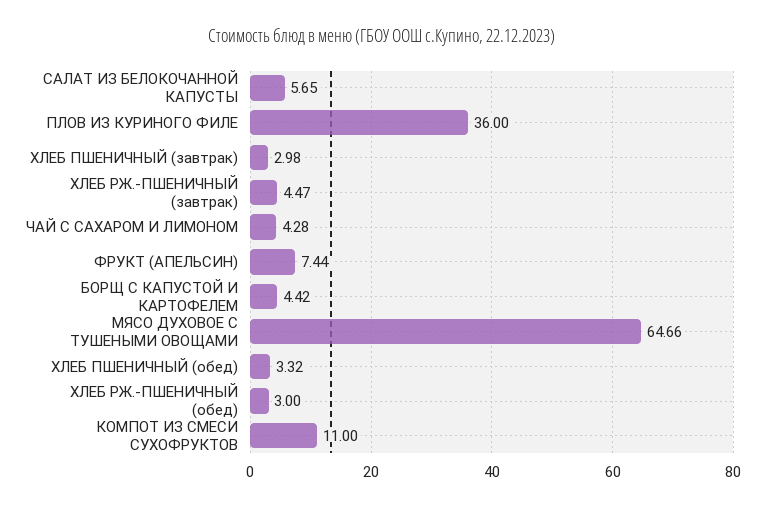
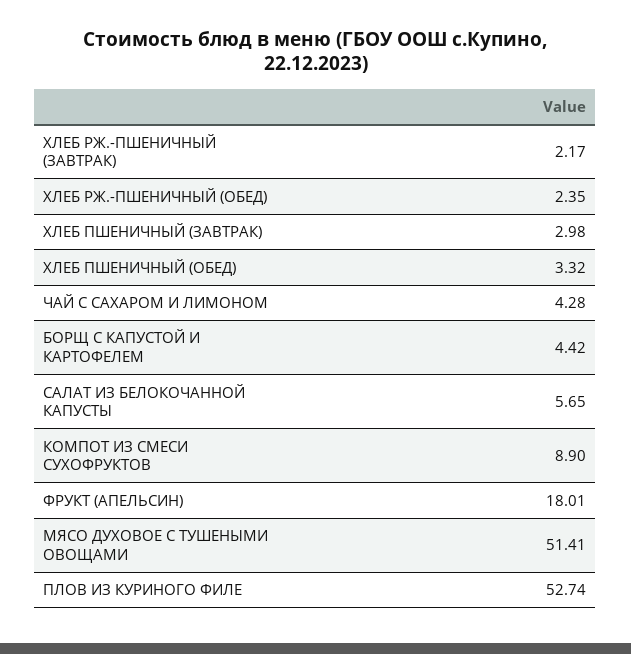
  {
    "САЛАТ ИЗ БЕЛОКОЧАННОЙ КАПУСТЫ": 5.65,
-   "ПЛОВ ИЗ КУРИНОГО ФИЛЕ": 36,
+   "ПЛОВ ИЗ КУРИНОГО ФИЛЕ": 52.74,
    "ХЛЕБ ПШЕНИЧНЫЙ (завтрак)": 2.98,
-   "ХЛЕБ РЖ.-ПШЕНИЧНЫЙ (завтрак)": 4.47,
+   "ХЛЕБ РЖ.-ПШЕНИЧНЫЙ (завтрак)": 2.17,
    "ЧАЙ С САХАРОМ И ЛИМОНОМ": 4.28,
-   "ФРУКТ (АПЕЛЬСИН)": 7.44,
+   "ФРУКТ (АПЕЛЬСИН)": 18.01,
    "БОРЩ С КАПУСТОЙ И КАРТОФЕЛЕМ": 4.42,
-   "МЯСО ДУХОВОЕ С ТУШЕНЫМИ ОВОЩАМИ": 64.66,
+   "МЯСО ДУХОВОЕ С ТУШЕНЫМИ ОВОЩАМИ": 51.41,
    "ХЛЕБ ПШЕНИЧНЫЙ (обед)": 3.32,
-   "ХЛЕБ РЖ.-ПШЕНИЧНЫЙ (обед)": 3,
+   "ХЛЕБ РЖ.-ПШЕНИЧНЫЙ (обед)": 2.35,
-   "КОМПОТ ИЗ СМЕСИ СУХОФРУКТОВ": 11
+   "КОМПОТ ИЗ СМЕСИ СУХОФРУКТОВ": 8.9
  }

